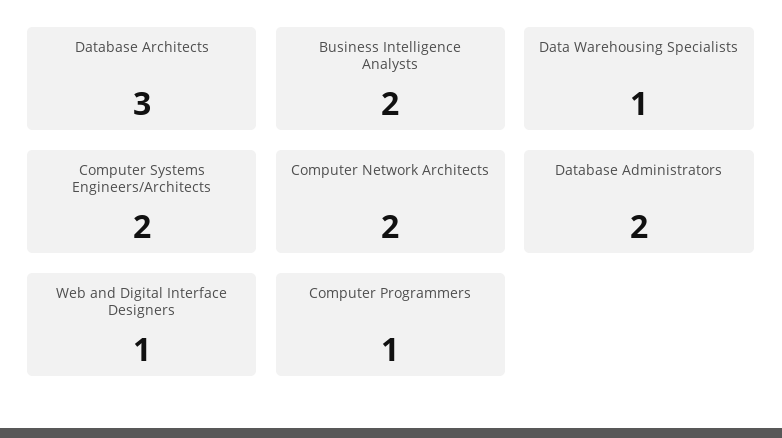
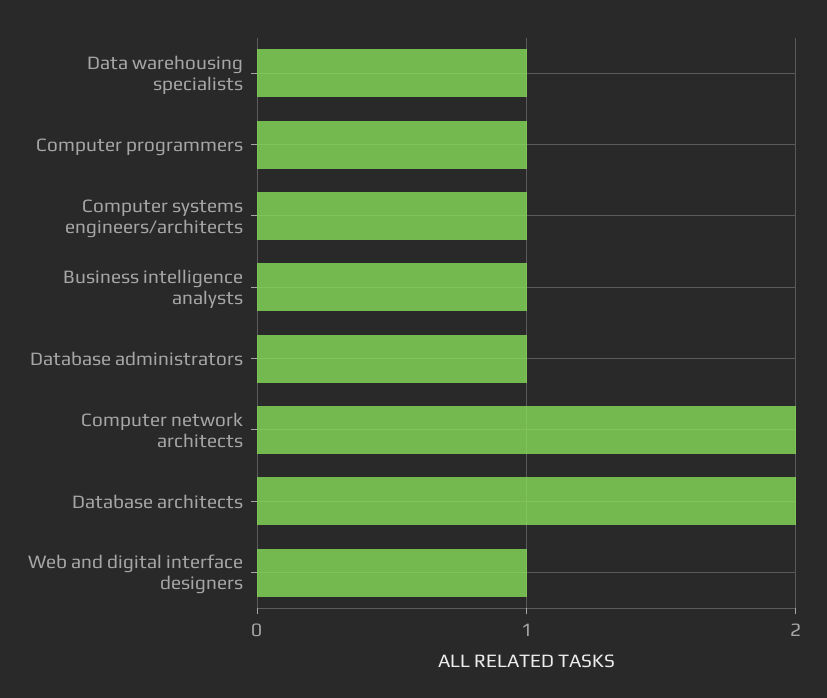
  {
-   "Database Architects": 3,
+   "Database Architects": 2,
-   "Business Intelligence Analysts": 2,
+   "Business Intelligence Analysts": 1,
    "Data Warehousing Specialists": 1,
-   "Computer Systems Engineers/Architects": 2,
+   "Computer Systems Engineers/Architects": 1,
    "Computer Network Architects": 2,
-   "Database Administrators": 2,
+   "Database Administrators": 1,
    "Web and Digital Interface Designers": 1,
    "Computer Programmers": 1
  }

